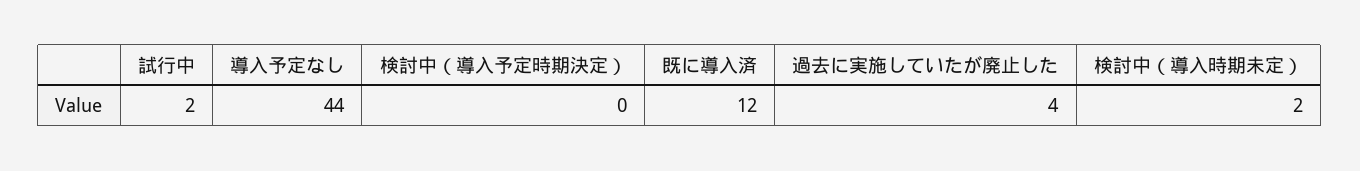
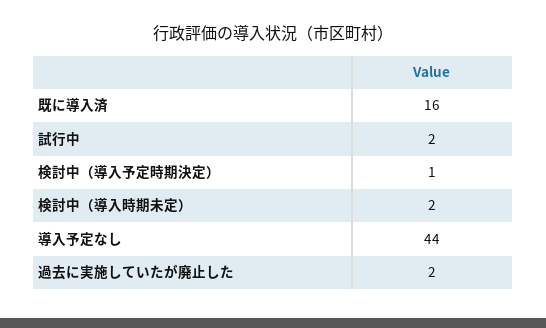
  {
    "試行中": 2,
    "導入予定なし": 44,
-   "検討中（導入予定時期決定）": 0,
+   "検討中（導入予定時期決定）": 1,
-   "既に導入済": 12,
+   "既に導入済": 16,
-   "過去に実施していたが廃止した": 4,
+   "過去に実施していたが廃止した": 2,
    "検討中（導入時期未定）": 2
  }

